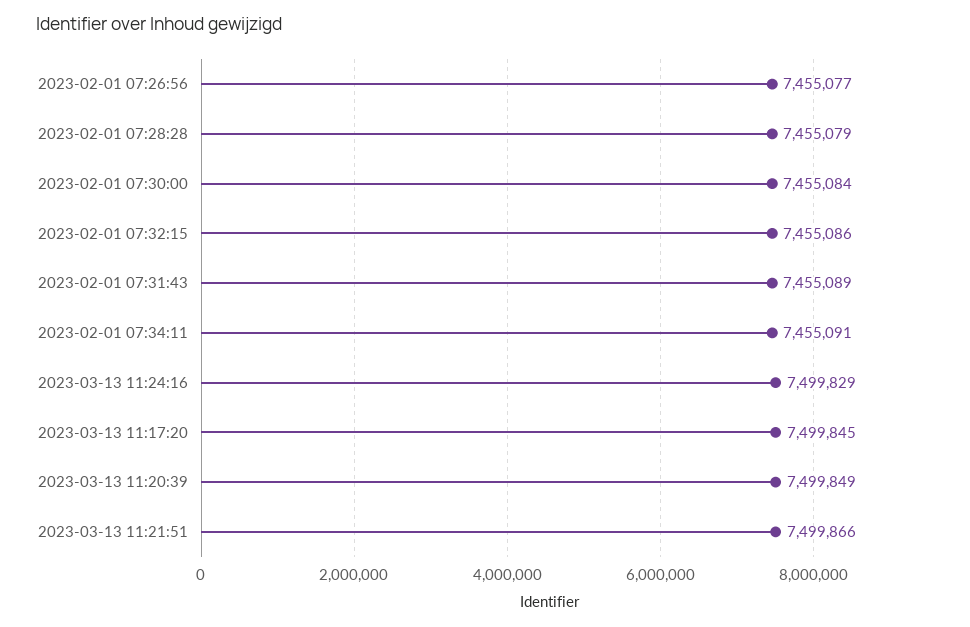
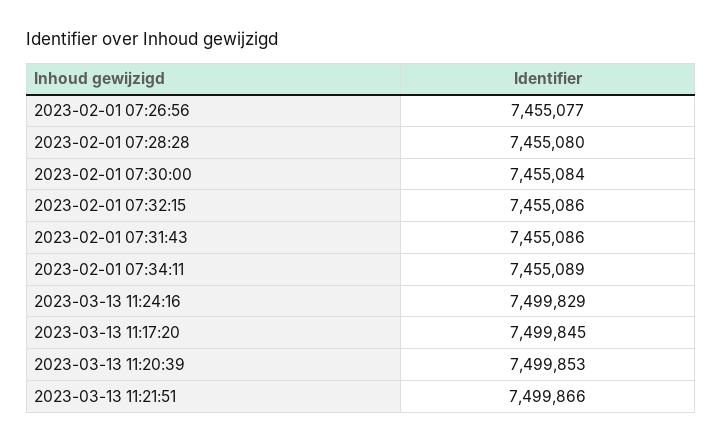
  {
    "2023-02-01 07:26:56": 7455077,
-   "2023-02-01 07:28:28": 7455079,
+   "2023-02-01 07:28:28": 7455080,
    "2023-02-01 07:30:00": 7455084,
    "2023-02-01 07:32:15": 7455086,
-   "2023-02-01 07:31:43": 7455089,
+   "2023-02-01 07:31:43": 7455086,
-   "2023-02-01 07:34:11": 7455091,
+   "2023-02-01 07:34:11": 7455089,
    "2023-03-13 11:24:16": 7499829,
    "2023-03-13 11:17:20": 7499845,
-   "2023-03-13 11:20:39": 7499849,
+   "2023-03-13 11:20:39": 7499853,
    "2023-03-13 11:21:51": 7499866
  }

